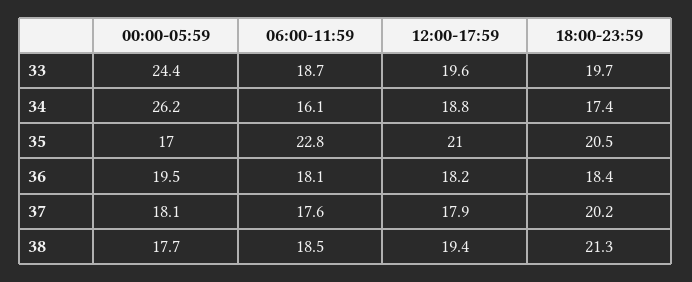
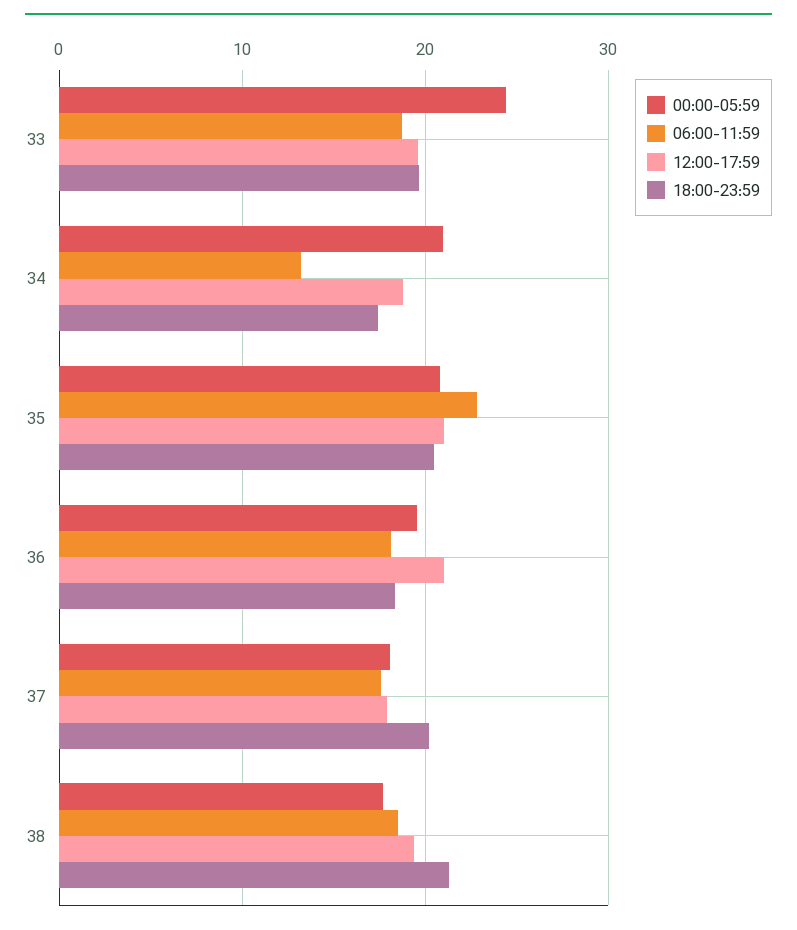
  {
    "00:00-05:59": {
      "33": 24.4,
-     "34": 26.2,
+     "34": 21,
-     "35": 17,
+     "35": 21,
      "36": 19.5,
      "37": 18.1,
      "38": 17.7
    },
    "06:00-11:59": {
      "33": 18.7,
-     "34": 16.1,
+     "34": 13,
      "35": 22.8,
      "36": 18.1,
      "37": 17.6,
      "38": 18.5
    },
    "12:00-17:59": {
      "33": 19.6,
      "34": 18.8,
      "35": 21,
-     "36": 18.2,
+     "36": 21,
      "37": 17.9,
      "38": 19.4
    },
    "18:00-23:59": {
      "33": 19.7,
      "34": 17.4,
      "35": 20.5,
      "36": 18.4,
      "37": 20.2,
      "38": 21.3
    }
  }

